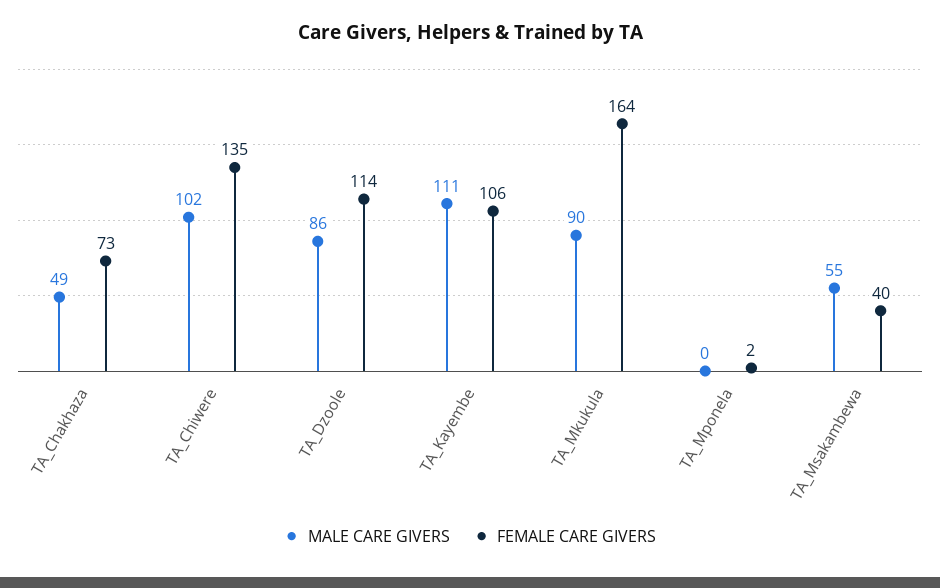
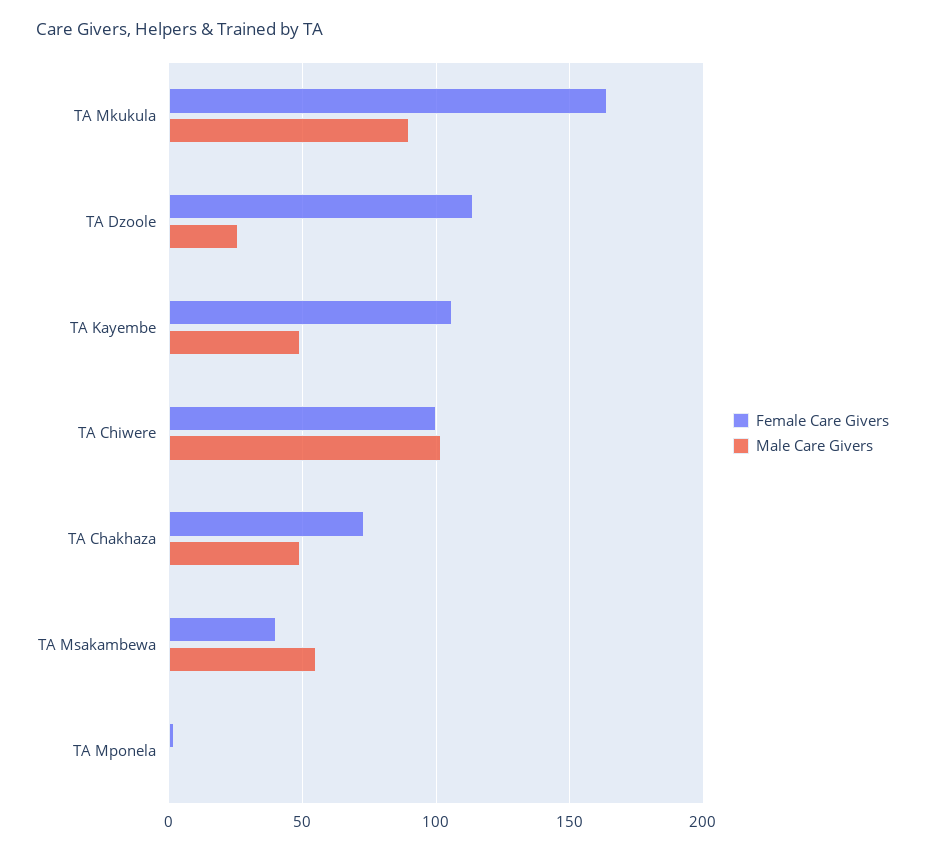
  {
    "MALE CARE GIVERS": {
      "TA_Chakhaza": 49,
      "TA_Chiwere": 102,
-     "TA_Dzoole": 86,
+     "TA_Dzoole": 25,
-     "TA_Kayembe": 111,
+     "TA_Kayembe": 50,
      "TA_Mkukula": 90,
      "TA_Mponela": 0,
      "TA_Msakambewa": 55
    },
    "FEMALE CARE GIVERS": {
      "TA_Chakhaza": 73,
-     "TA_Chiwere": 135,
+     "TA_Chiwere": 100,
      "TA_Dzoole": 114,
      "TA_Kayembe": 106,
      "TA_Mkukula": 164,
      "TA_Mponela": 2,
      "TA_Msakambewa": 40
    }
  }

